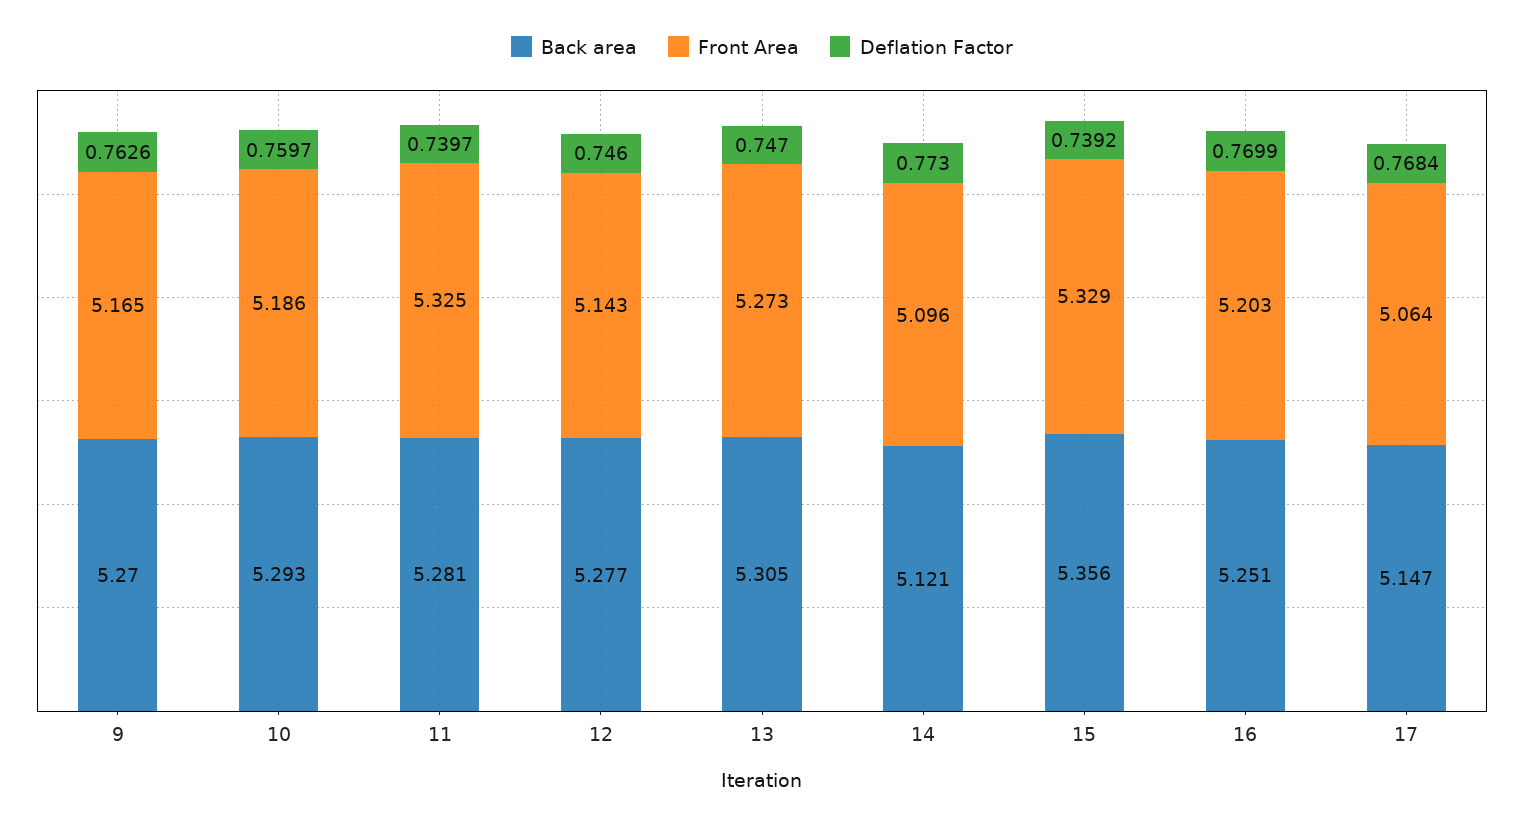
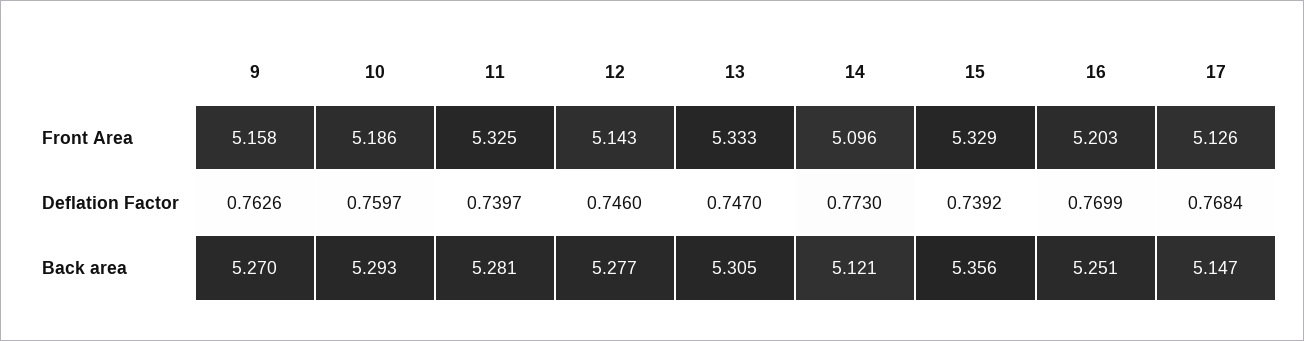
  {
    "Back area": {
      "9": 5.27,
      "10": 5.293,
      "11": 5.281,
      "12": 5.277,
      "13": 5.305,
      "14": 5.121,
      "15": 5.356,
      "16": 5.251,
      "17": 5.147
    },
    "Front Area": {
-     "9": 5.165,
+     "9": 5.158,
      "10": 5.186,
      "11": 5.325,
      "12": 5.143,
-     "13": 5.273,
+     "13": 5.333,
      "14": 5.096,
      "15": 5.329,
      "16": 5.203,
-     "17": 5.064
+     "17": 5.126
    },
    "Deflation Factor": {
      "9": 0.7626,
      "10": 0.7597,
      "11": 0.7397,
      "12": 0.746,
      "13": 0.747,
      "14": 0.773,
      "15": 0.7392,
      "16": 0.7699,
      "17": 0.7684
    }
  }

